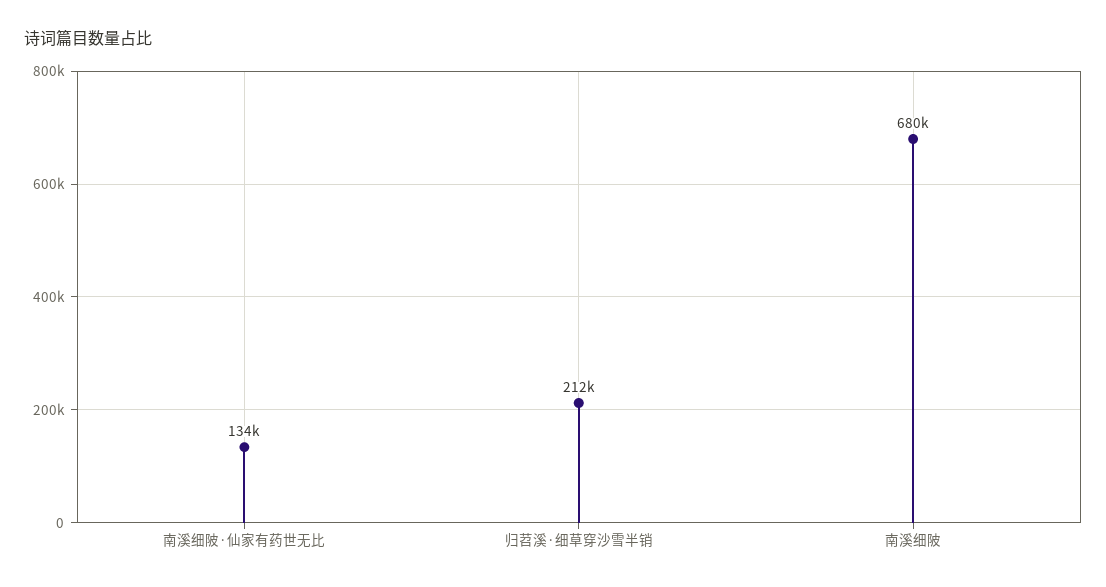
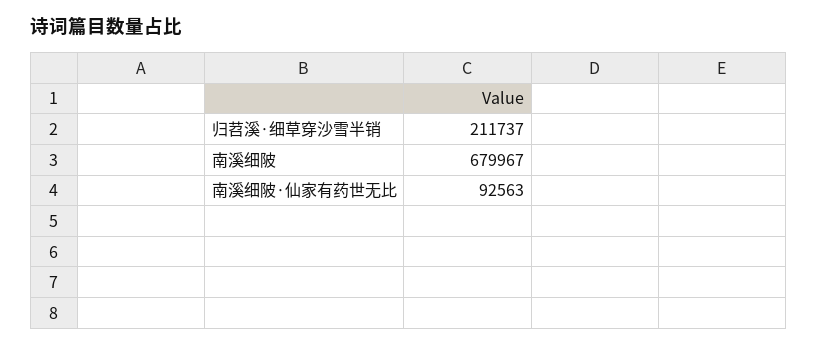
  {
-   "南溪细陂·仙家有药世无比": 134000,
+   "南溪细陂·仙家有药世无比": 92563,
    "归苕溪·细草穿沙雪半销": 211737,
    "南溪细陂": 679967
  }

